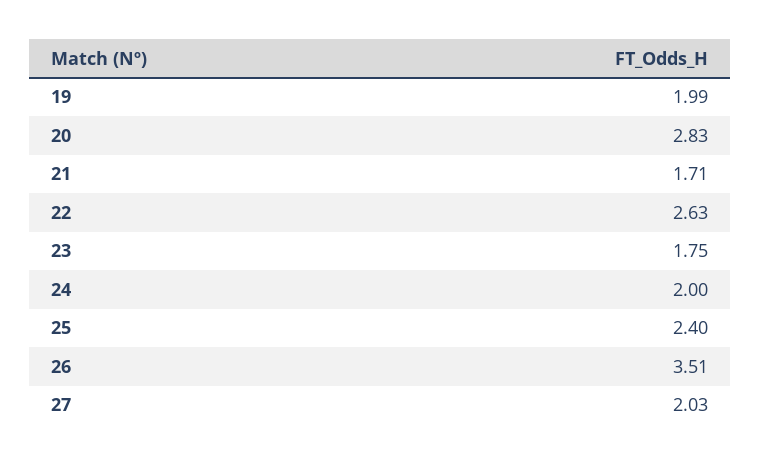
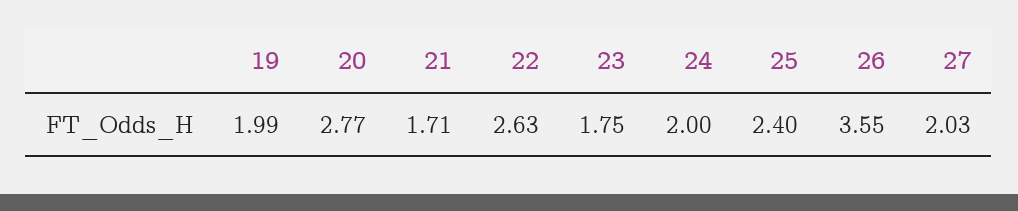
  {
    "19": 1.99,
-   "20": 2.83,
+   "20": 2.77,
    "21": 1.71,
    "22": 2.63,
    "23": 1.75,
    "24": 2,
    "25": 2.4,
-   "26": 3.51,
+   "26": 3.55,
    "27": 2.03
  }

